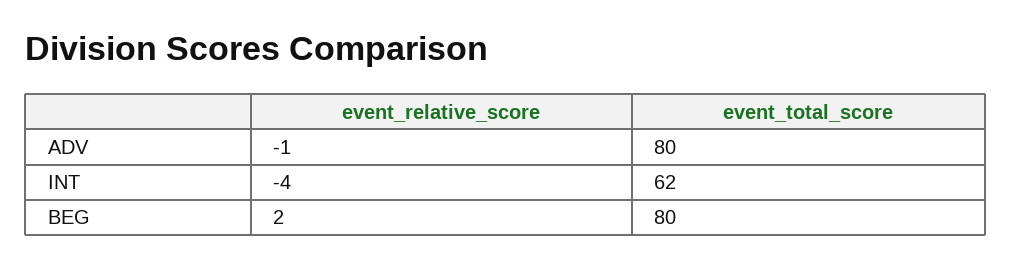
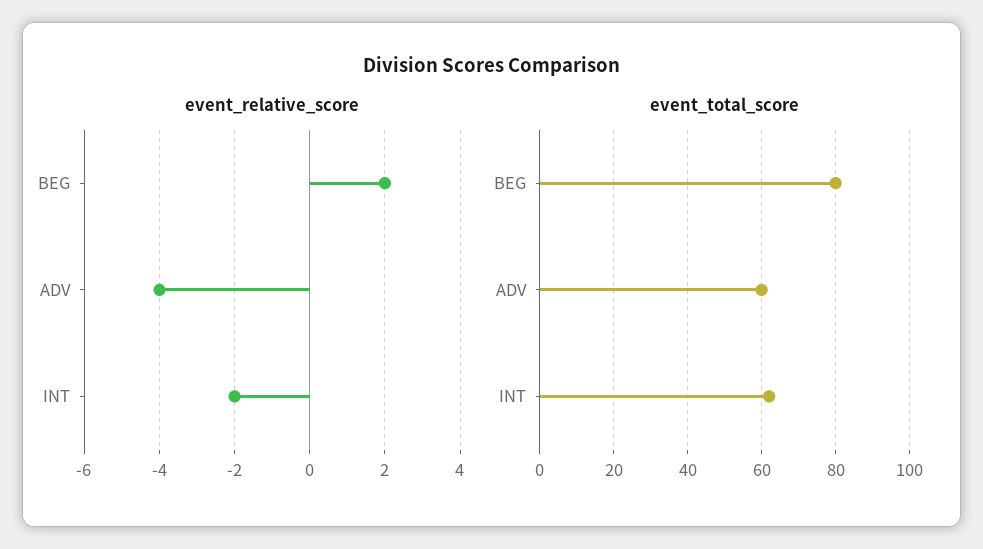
  {
    "event_relative_score": {
-     "ADV": -1,
+     "ADV": -4,
-     "INT": -4,
+     "INT": -2,
      "BEG": 2
    },
    "event_total_score": {
-     "ADV": 80,
+     "ADV": 60,
      "INT": 62,
      "BEG": 80
    }
  }

